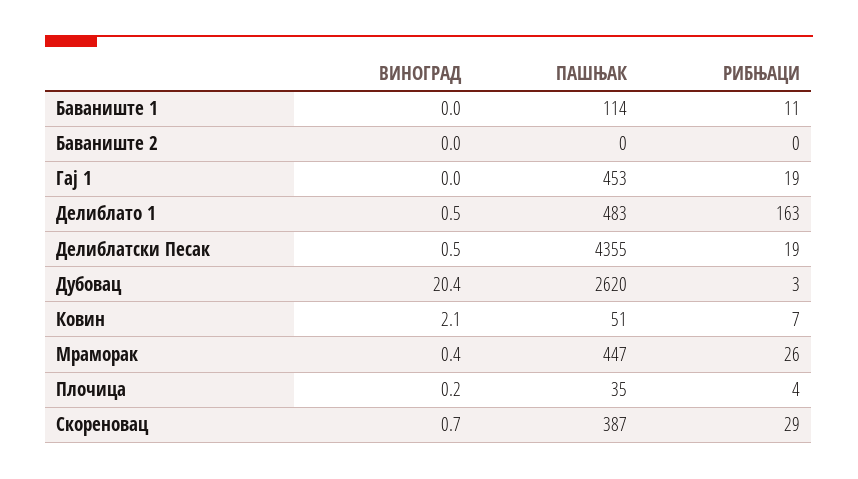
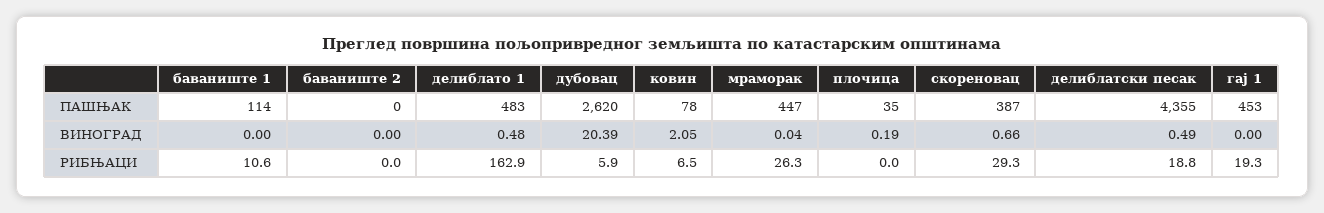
  {
    "ВИНОГРАД": {
      "Баваниште 1": 0,
      "Баваниште 2": 0,
      "Гај 1": 0,
      "Делиблато 1": 0.48,
      "Делиблатски Песак": 0.49,
      "Дубовац": 20.39,
      "Ковин": 2.05,
-     "Мраморак": 0.4,
+     "Мраморак": 0.04,
      "Плочица": 0.19,
      "Скореновац": 0.66
    },
    "ПАШЊАК": {
      "Баваниште 1": 114,
      "Баваниште 2": 0,
      "Гај 1": 453,
      "Делиблато 1": 483,
      "Делиблатски Песак": 4355,
      "Дубовац": 2620,
-     "Ковин": 51,
+     "Ковин": 78,
      "Мраморак": 447,
      "Плочица": 35,
      "Скореновац": 387
    },
    "РИБЊАЦИ": {
      "Баваниште 1": 10.6,
      "Баваниште 2": 0,
      "Гај 1": 19.3,
      "Делиблато 1": 162.9,
      "Делиблатски Песак": 18.8,
-     "Дубовац": 3,
+     "Дубовац": 5.9,
      "Ковин": 6.5,
      "Мраморак": 26.3,
-     "Плочица": 4,
+     "Плочица": 0,
      "Скореновац": 29.3
    }
  }

